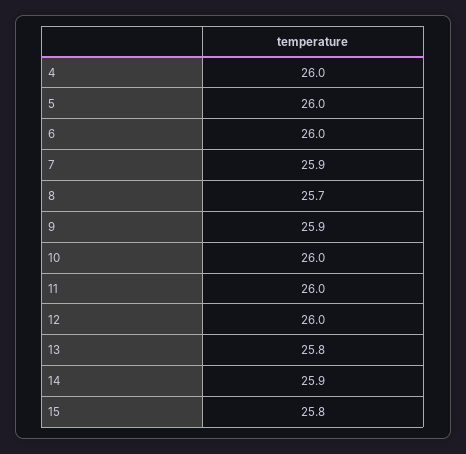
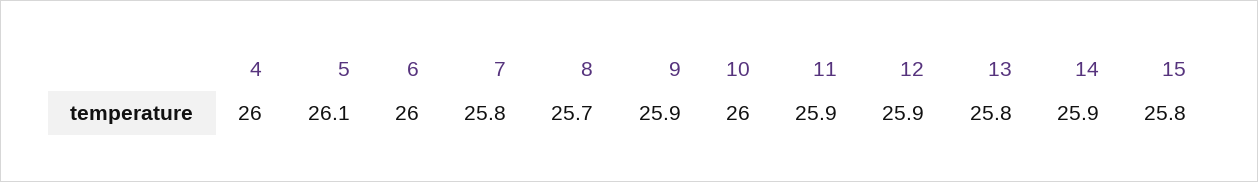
  {
    "4": 26,
-   "5": 26,
+   "5": 26.1,
    "6": 26,
-   "7": 25.9,
+   "7": 25.8,
    "8": 25.7,
    "9": 25.9,
    "10": 26,
-   "11": 26,
+   "11": 25.9,
-   "12": 26,
+   "12": 25.9,
    "13": 25.8,
    "14": 25.9,
    "15": 25.8
  }

